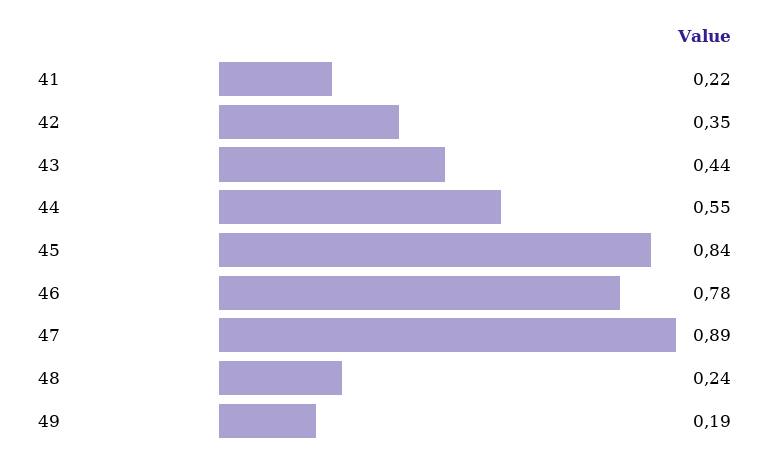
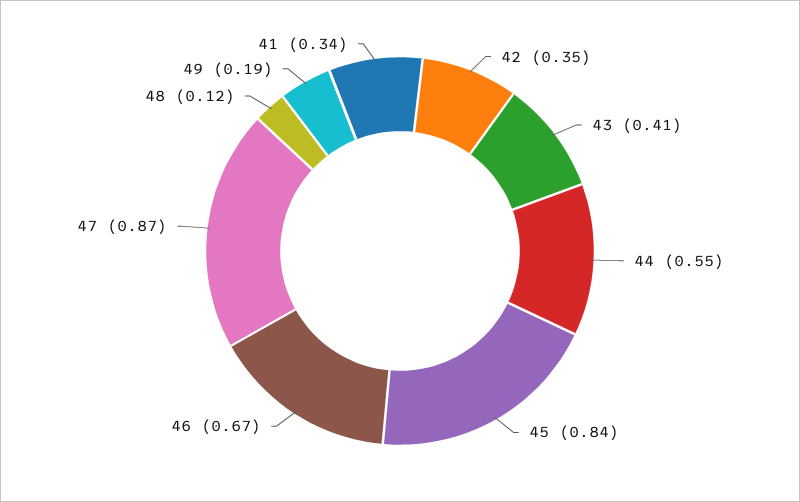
  {
-   "41": 0.22,
+   "41": 0.34,
    "42": 0.35,
-   "43": 0.44,
+   "43": 0.41,
    "44": 0.55,
    "45": 0.84,
-   "46": 0.78,
+   "46": 0.67,
-   "47": 0.89,
+   "47": 0.87,
-   "48": 0.24,
+   "48": 0.12,
    "49": 0.19
  }

